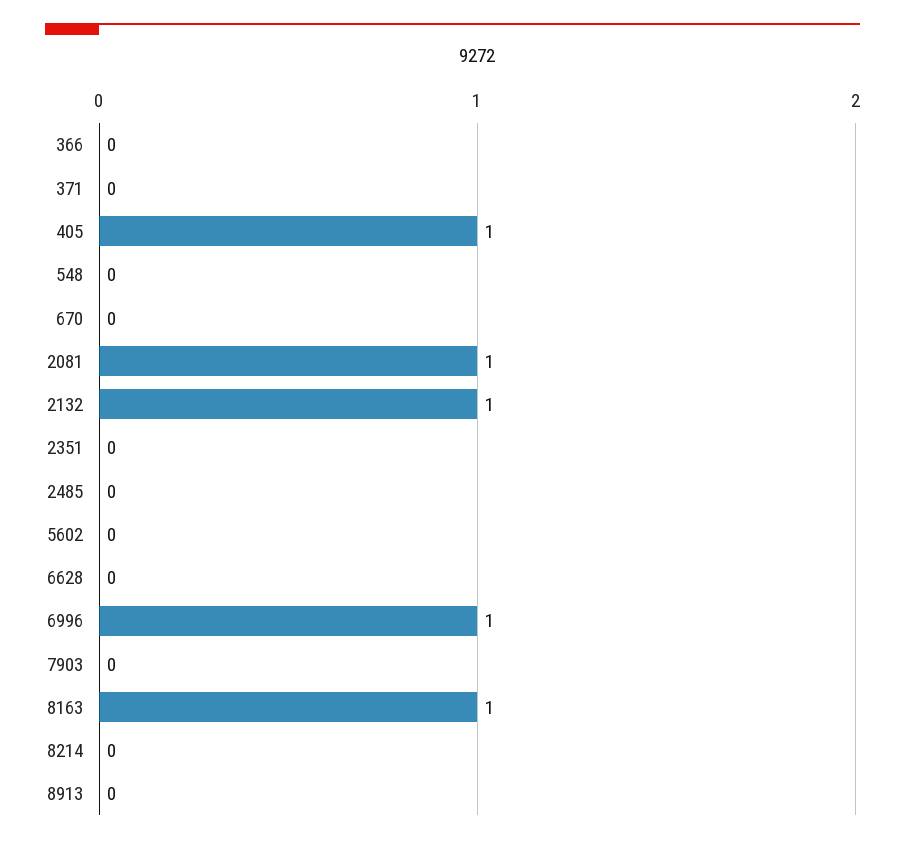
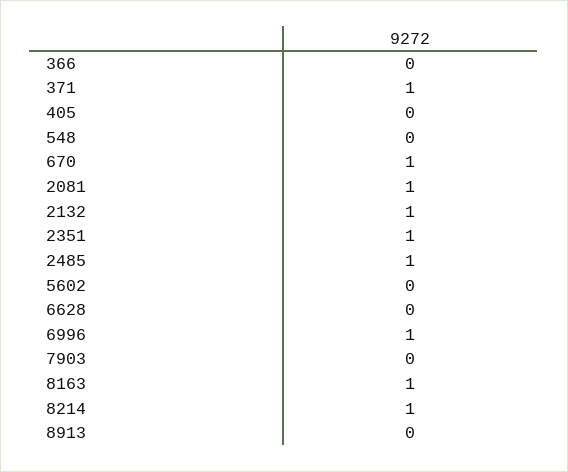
  {
    "366": 0,
-   "371": 0,
+   "371": 1,
-   "405": 1,
+   "405": 0,
    "548": 0,
-   "670": 0,
+   "670": 1,
    "2081": 1,
    "2132": 1,
-   "2351": 0,
+   "2351": 1,
-   "2485": 0,
+   "2485": 1,
    "5602": 0,
    "6628": 0,
    "6996": 1,
    "7903": 0,
    "8163": 1,
-   "8214": 0,
+   "8214": 1,
    "8913": 0
  }

